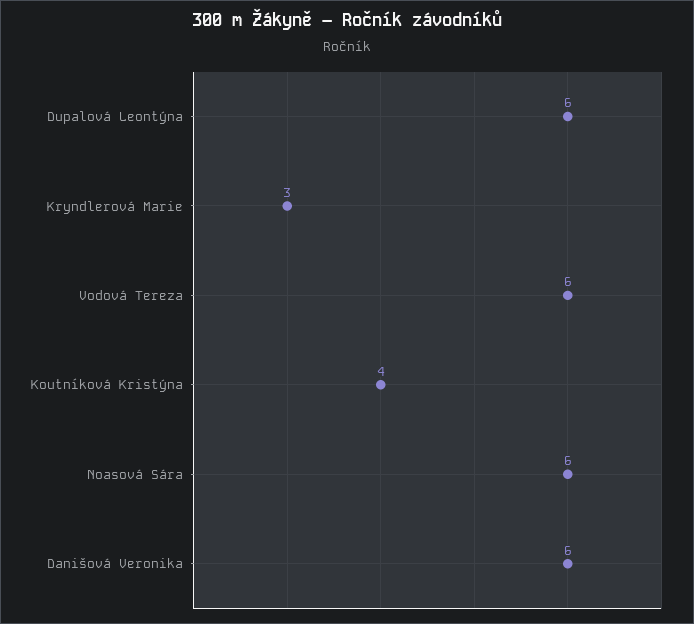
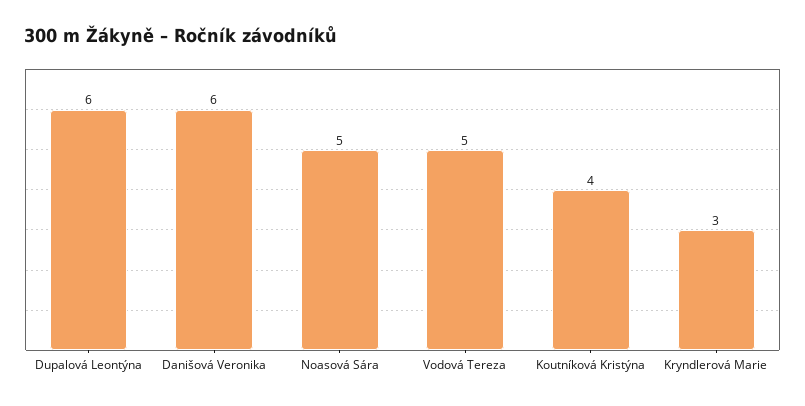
  {
    "Dupalová Leontýna": 6,
    "Kryndlerová Marie": 3,
-   "Vodová Tereza": 6,
+   "Vodová Tereza": 5,
    "Koutníková Kristýna": 4,
-   "Noasová Sára": 6,
+   "Noasová Sára": 5,
    "Danišová Veronika": 6
  }

